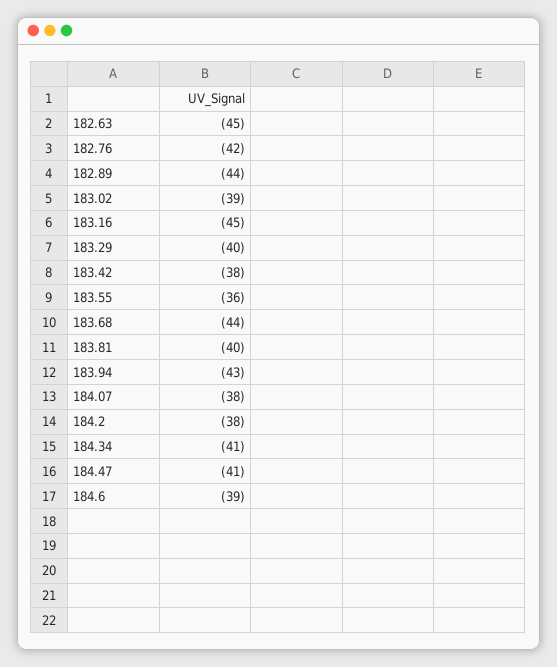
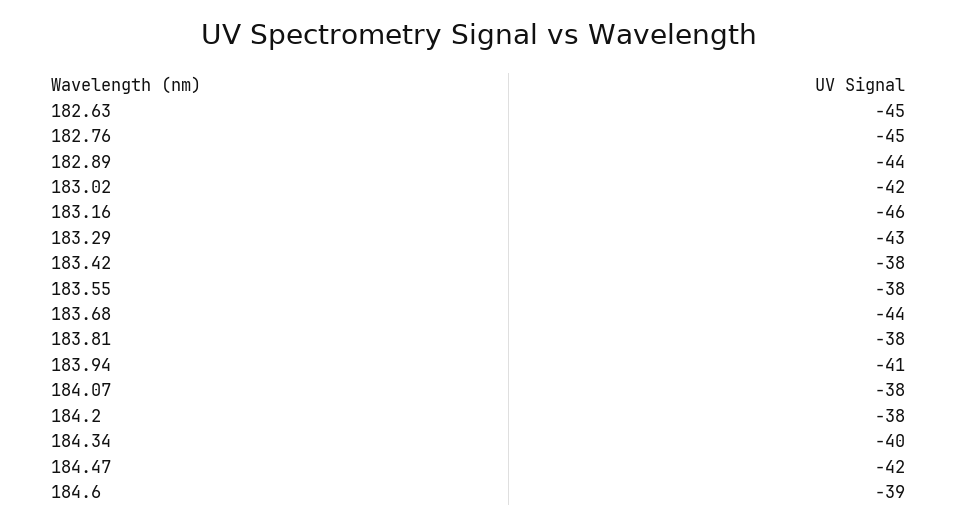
  {
    "182.63": -45,
-   "182.76": -42,
+   "182.76": -45,
    "182.89": -44,
-   "183.02": -39,
+   "183.02": -42,
-   "183.16": -45,
+   "183.16": -46,
-   "183.29": -40,
+   "183.29": -43,
    "183.42": -38,
-   "183.55": -36,
+   "183.55": -38,
    "183.68": -44,
-   "183.81": -40,
+   "183.81": -38,
-   "183.94": -43,
+   "183.94": -41,
    "184.07": -38,
    "184.2": -38,
-   "184.34": -41,
+   "184.34": -40,
-   "184.47": -41,
+   "184.47": -42,
    "184.6": -39
  }

